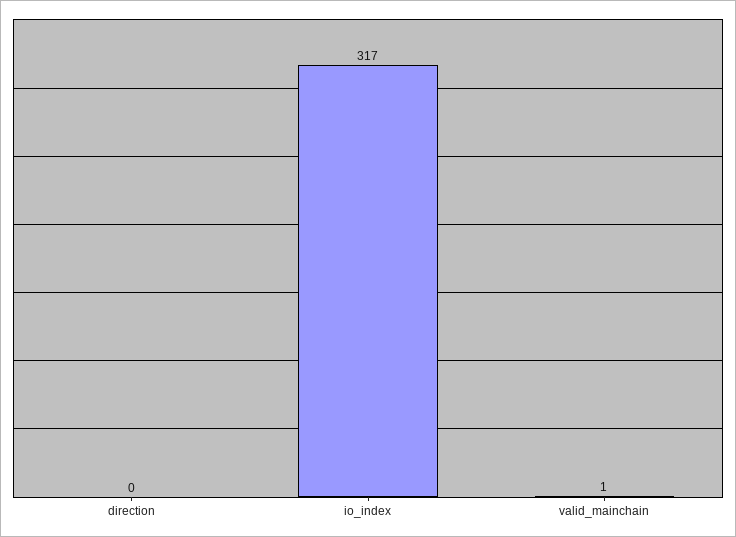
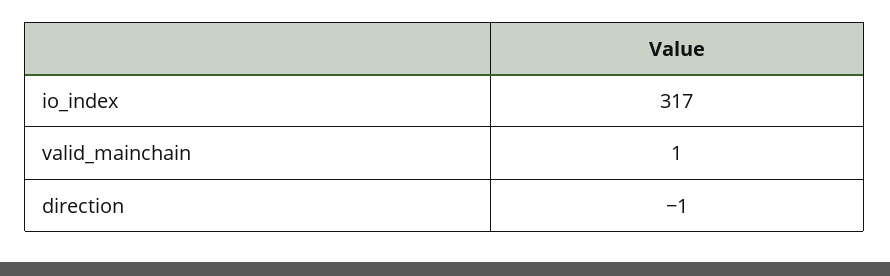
  {
-   "direction": 0,
+   "direction": -1,
    "io_index": 317,
    "valid_mainchain": 1
  }

